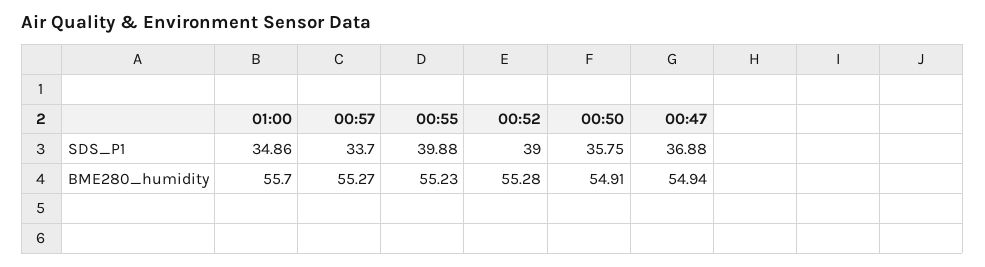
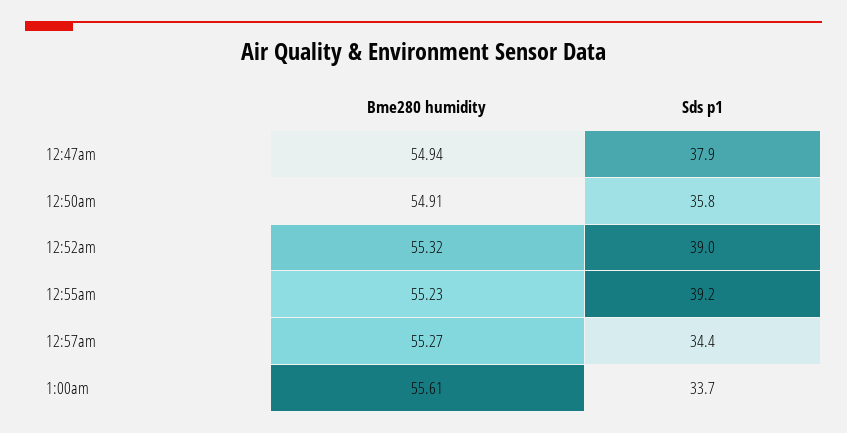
  {
    "01:00": {
-     "SDS_P1": 34.86,
+     "SDS_P1": 33.7,
-     "BME280_humidity": 55.7
+     "BME280_humidity": 55.61
    },
    "00:57": {
-     "SDS_P1": 33.7,
+     "SDS_P1": 34.4,
      "BME280_humidity": 55.27
    },
    "00:55": {
-     "SDS_P1": 39.88,
+     "SDS_P1": 39.2,
      "BME280_humidity": 55.23
    },
    "00:52": {
      "SDS_P1": 39,
-     "BME280_humidity": 55.28
+     "BME280_humidity": 55.32
    },
    "00:50": {
      "SDS_P1": 35.75,
      "BME280_humidity": 54.91
    },
    "00:47": {
-     "SDS_P1": 36.88,
+     "SDS_P1": 37.9,
      "BME280_humidity": 54.94
    }
  }

